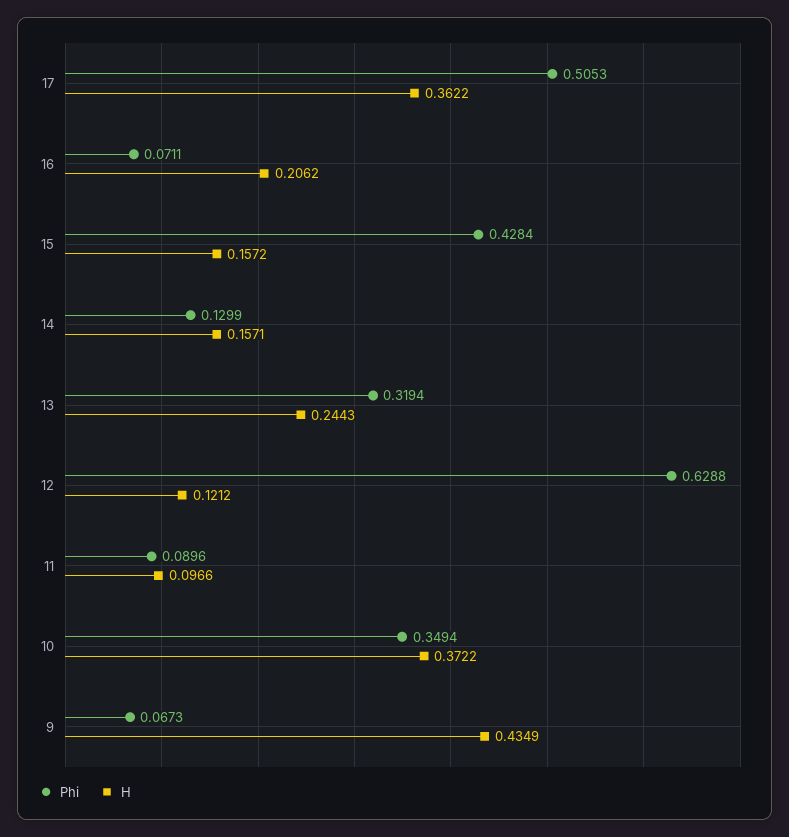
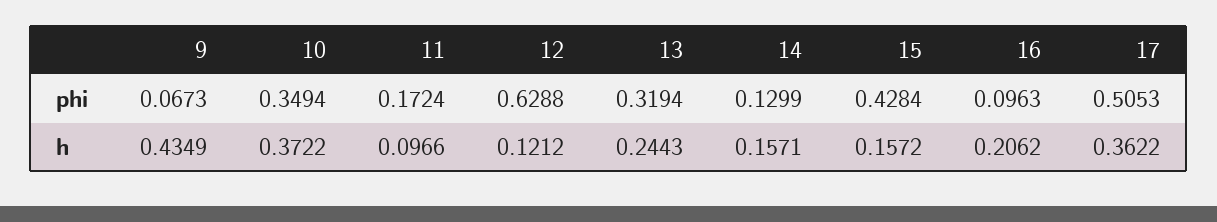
  {
    "Phi": {
      "17": 0.5053,
-     "16": 0.0711,
+     "16": 0.0963,
      "15": 0.4284,
      "14": 0.1299,
      "13": 0.3194,
      "12": 0.6288,
-     "11": 0.0896,
+     "11": 0.1724,
      "10": 0.3494,
      "9": 0.0673
    },
    "H": {
      "17": 0.3622,
      "16": 0.2062,
      "15": 0.1572,
      "14": 0.1571,
      "13": 0.2443,
      "12": 0.1212,
      "11": 0.0966,
      "10": 0.3722,
      "9": 0.4349
    }
  }

